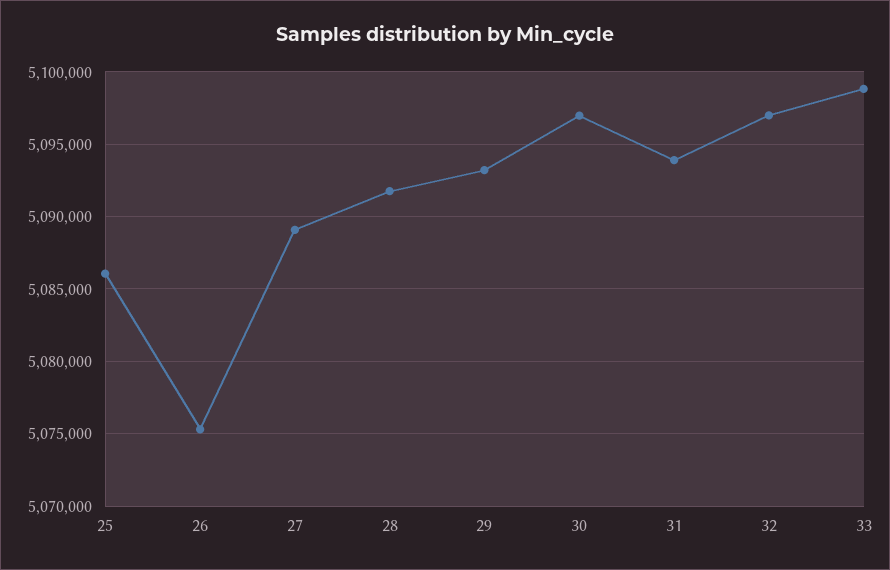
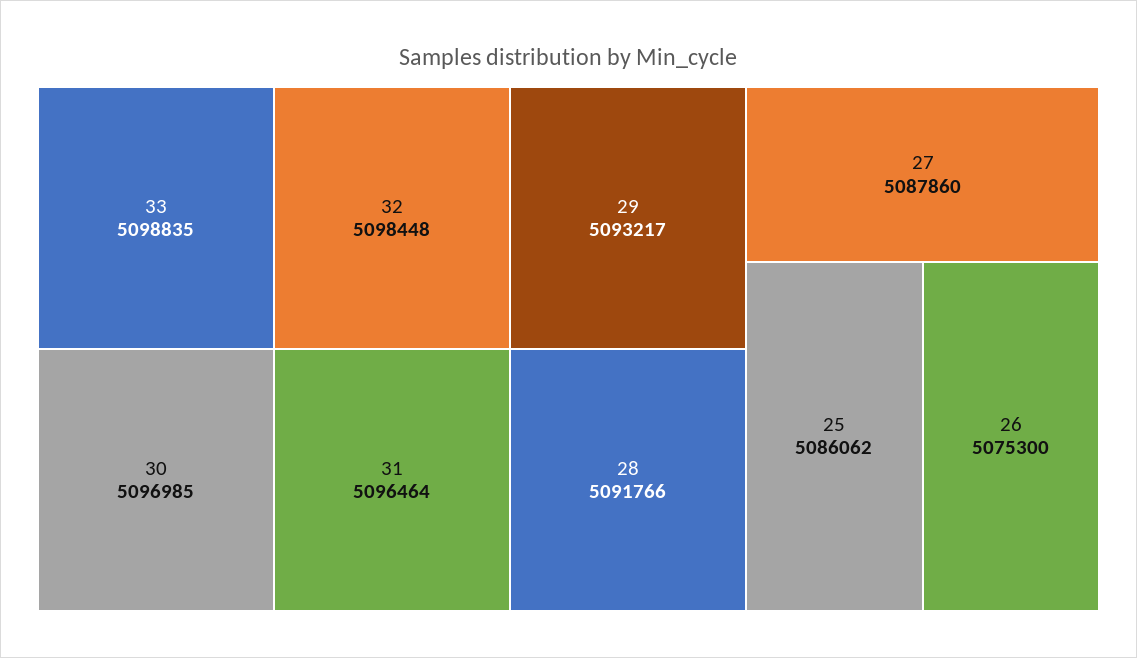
  {
    "25": 5086062,
    "26": 5075300,
-   "27": 5089000,
+   "27": 5087860,
    "28": 5091766,
    "29": 5093217,
    "30": 5096985,
-   "31": 5094000,
+   "31": 5096464,
-   "32": 5097000,
+   "32": 5098448,
    "33": 5098835
  }

